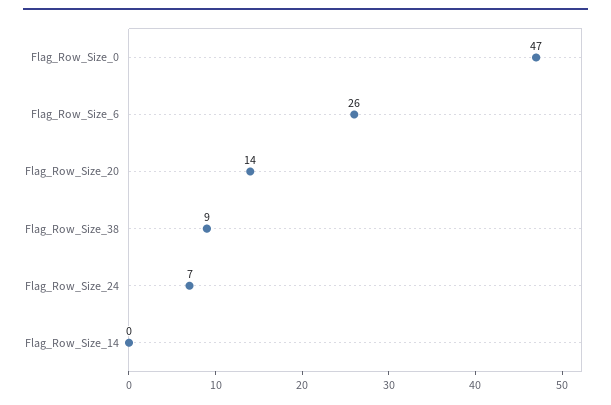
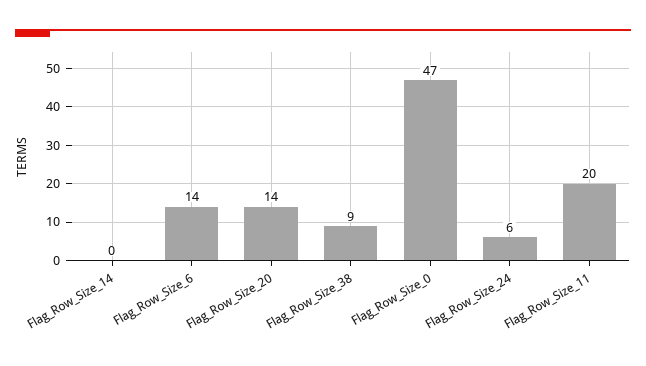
  {
    "Flag_Row_Size_0": 47,
-   "Flag_Row_Size_6": 26,
+   "Flag_Row_Size_6": 14,
    "Flag_Row_Size_20": 14,
    "Flag_Row_Size_38": 9,
-   "Flag_Row_Size_24": 7,
+   "Flag_Row_Size_24": 6,
-   "Flag_Row_Size_14": 0
+   "Flag_Row_Size_14": 0,
+   "Flag_Row_Size_11": 20
  }

